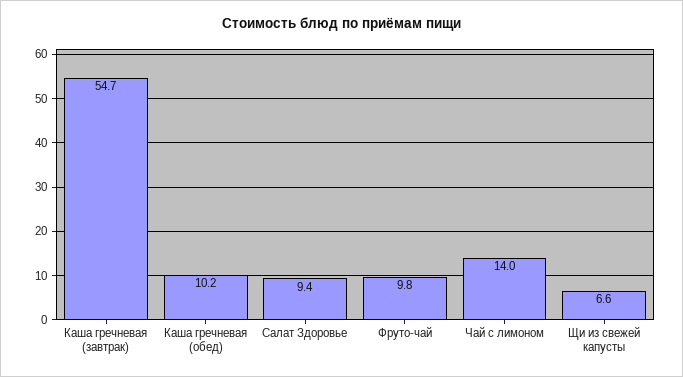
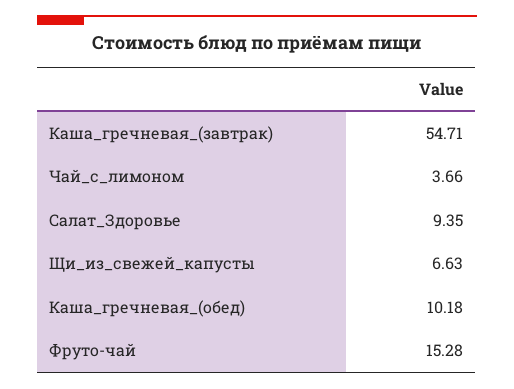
  {
    "Каша гречневая (завтрак)": 54.71,
    "Каша гречневая (обед)": 10.18,
    "Салат Здоровье": 9.35,
-   "Фруто-чай": 9.8,
+   "Фруто-чай": 15.28,
-   "Чай с лимоном": 14,
+   "Чай с лимоном": 3.66,
    "Щи из свежей капусты": 6.63
  }

